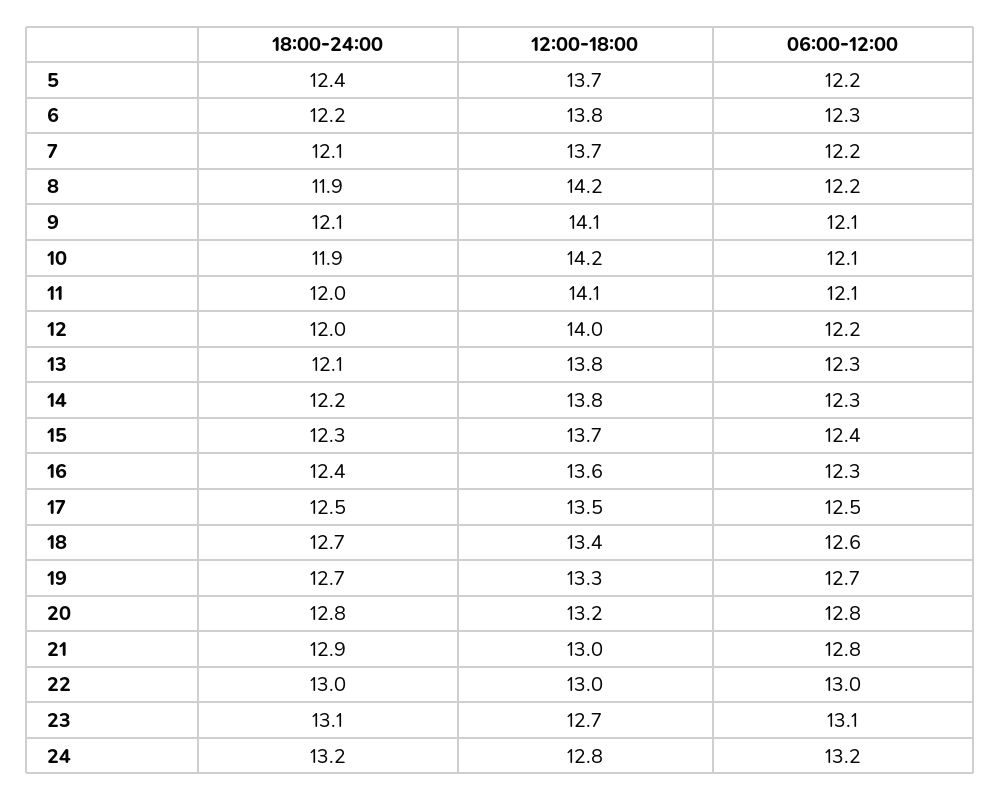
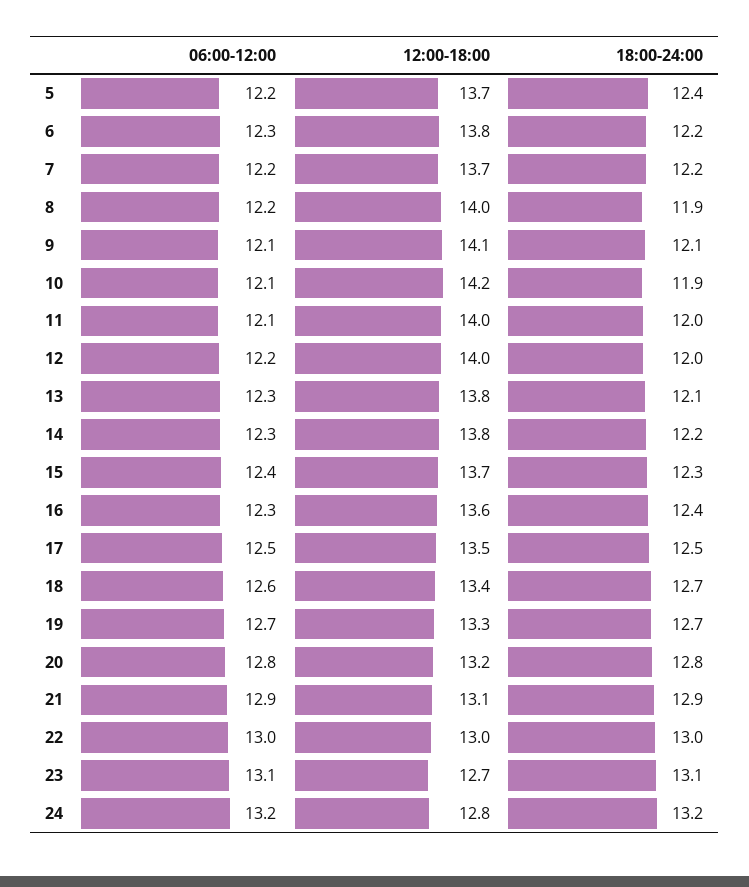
  {
    "18:00-24:00": {
      "5": 12.4,
      "6": 12.2,
-     "7": 12.1,
+     "7": 12.2,
      "8": 11.9,
      "9": 12.1,
      "10": 11.9,
      "11": 12,
      "12": 12,
      "13": 12.1,
      "14": 12.2,
      "15": 12.3,
      "16": 12.4,
      "17": 12.5,
      "18": 12.7,
      "19": 12.7,
      "20": 12.8,
      "21": 12.9,
      "22": 13,
      "23": 13.1,
      "24": 13.2
    },
    "12:00-18:00": {
      "5": 13.7,
      "6": 13.8,
      "7": 13.7,
-     "8": 14.2,
+     "8": 14,
      "9": 14.1,
      "10": 14.2,
-     "11": 14.1,
+     "11": 14,
      "12": 14,
      "13": 13.8,
      "14": 13.8,
      "15": 13.7,
      "16": 13.6,
      "17": 13.5,
      "18": 13.4,
      "19": 13.3,
      "20": 13.2,
-     "21": 13,
+     "21": 13.1,
      "22": 13,
      "23": 12.7,
      "24": 12.8
    },
    "06:00-12:00": {
      "5": 12.2,
      "6": 12.3,
      "7": 12.2,
      "8": 12.2,
      "9": 12.1,
      "10": 12.1,
      "11": 12.1,
      "12": 12.2,
      "13": 12.3,
      "14": 12.3,
      "15": 12.4,
      "16": 12.3,
      "17": 12.5,
      "18": 12.6,
      "19": 12.7,
      "20": 12.8,
-     "21": 12.8,
+     "21": 12.9,
      "22": 13,
      "23": 13.1,
      "24": 13.2
    }
  }

